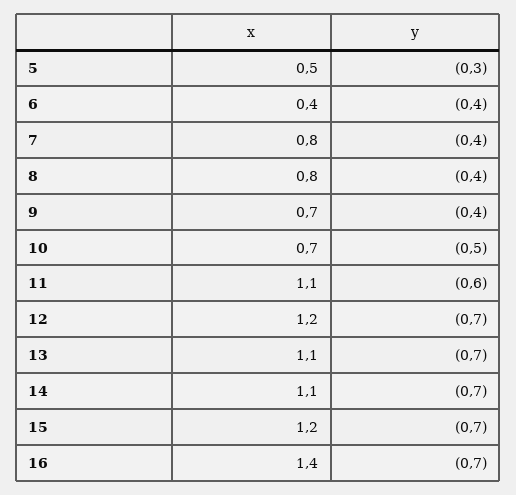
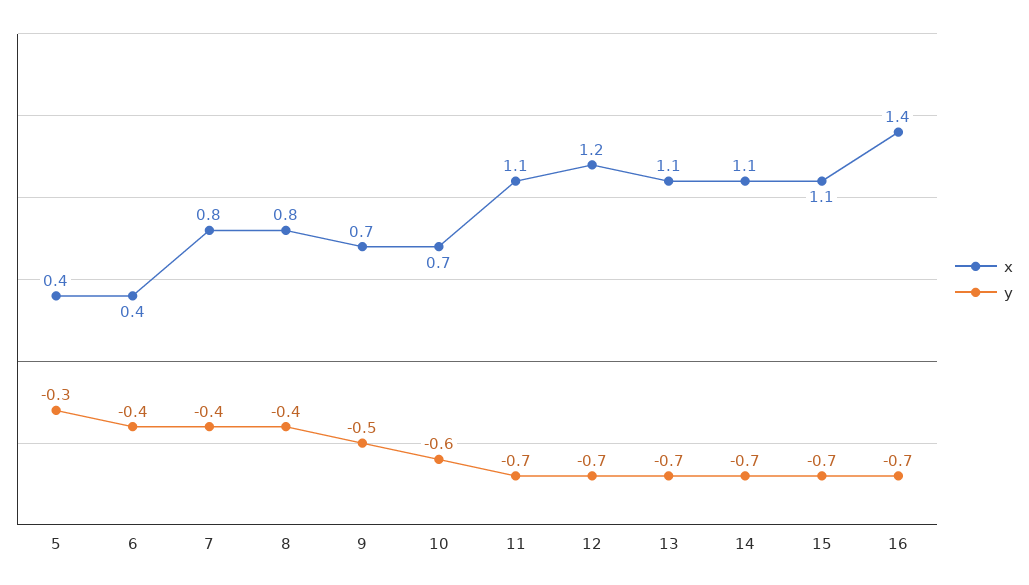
  {
    "x": {
-     "5": 0.5,
+     "5": 0.4,
      "6": 0.4,
      "7": 0.8,
      "8": 0.8,
      "9": 0.7,
      "10": 0.7,
      "11": 1.1,
      "12": 1.2,
      "13": 1.1,
      "14": 1.1,
-     "15": 1.2,
+     "15": 1.1,
      "16": 1.4
    },
    "y": {
      "5": -0.3,
      "6": -0.4,
      "7": -0.4,
      "8": -0.4,
-     "9": -0.4,
+     "9": -0.5,
-     "10": -0.5,
+     "10": -0.6,
-     "11": -0.6,
+     "11": -0.7,
      "12": -0.7,
      "13": -0.7,
      "14": -0.7,
      "15": -0.7,
      "16": -0.7
    }
  }

